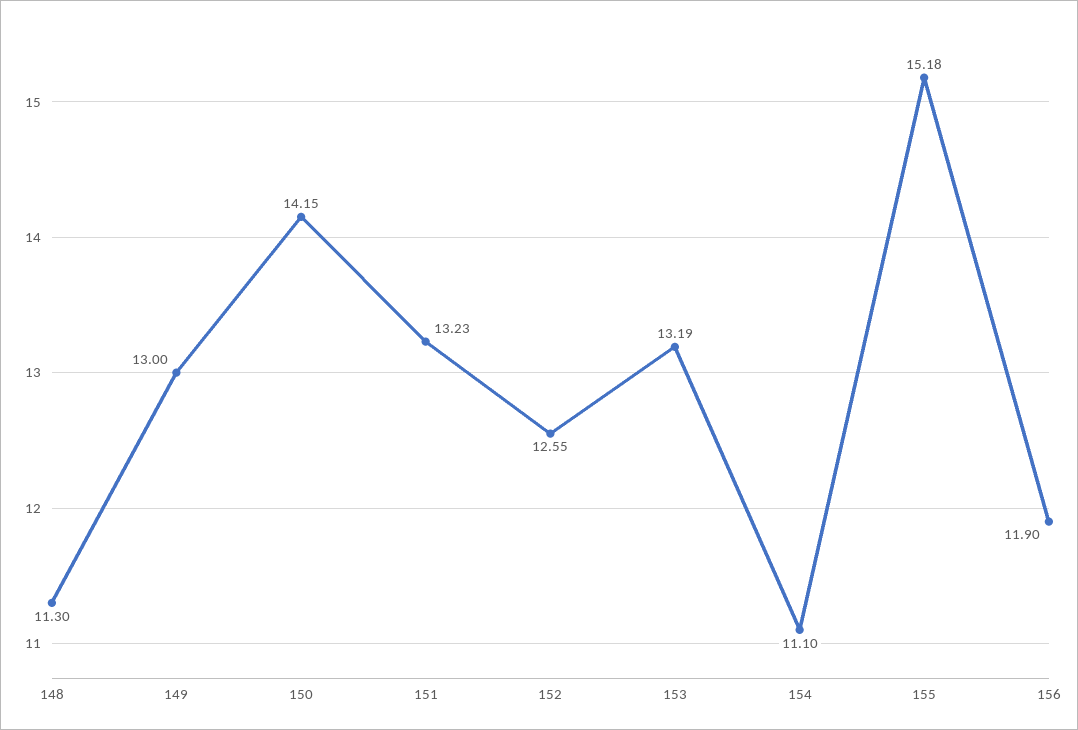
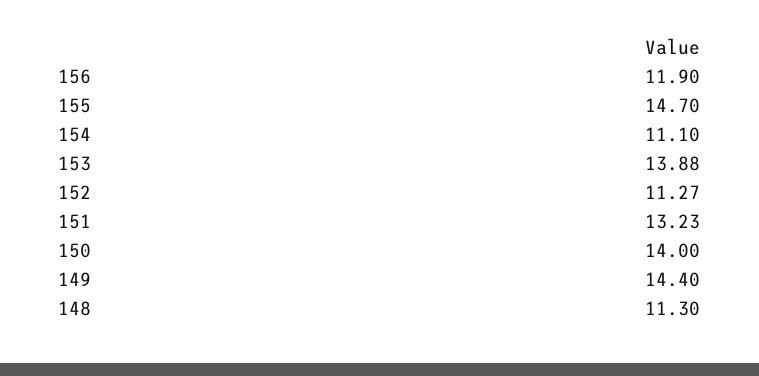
  {
    "148": 11.3,
-   "149": 13,
+   "149": 14.4,
-   "150": 14.15,
+   "150": 14,
    "151": 13.23,
-   "152": 12.55,
+   "152": 11.27,
-   "153": 13.19,
+   "153": 13.88,
    "154": 11.1,
-   "155": 15.18,
+   "155": 14.7,
    "156": 11.9
  }

